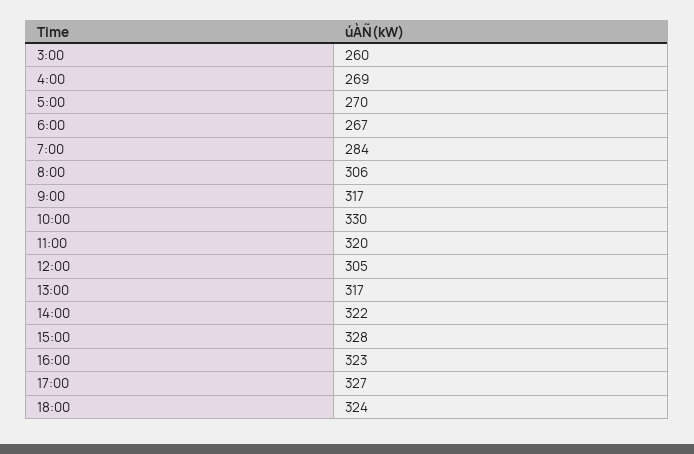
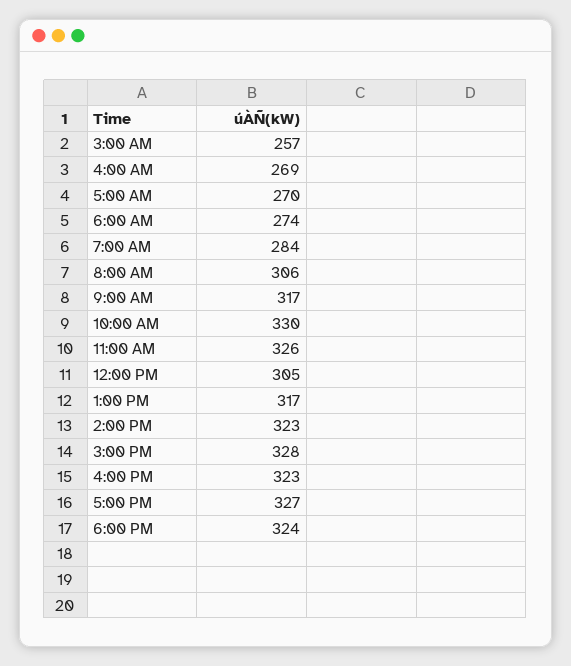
  {
-   "3:00": 260,
+   "3:00": 257,
    "4:00": 269,
    "5:00": 270,
-   "6:00": 267,
+   "6:00": 274,
    "7:00": 284,
    "8:00": 306,
    "9:00": 317,
    "10:00": 330,
-   "11:00": 320,
+   "11:00": 326,
    "12:00": 305,
    "13:00": 317,
-   "14:00": 322,
+   "14:00": 323,
    "15:00": 328,
    "16:00": 323,
    "17:00": 327,
    "18:00": 324
  }

